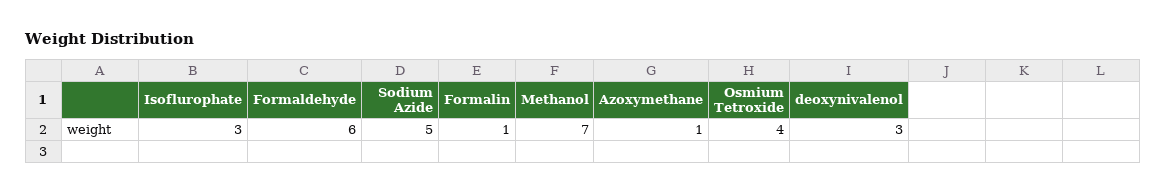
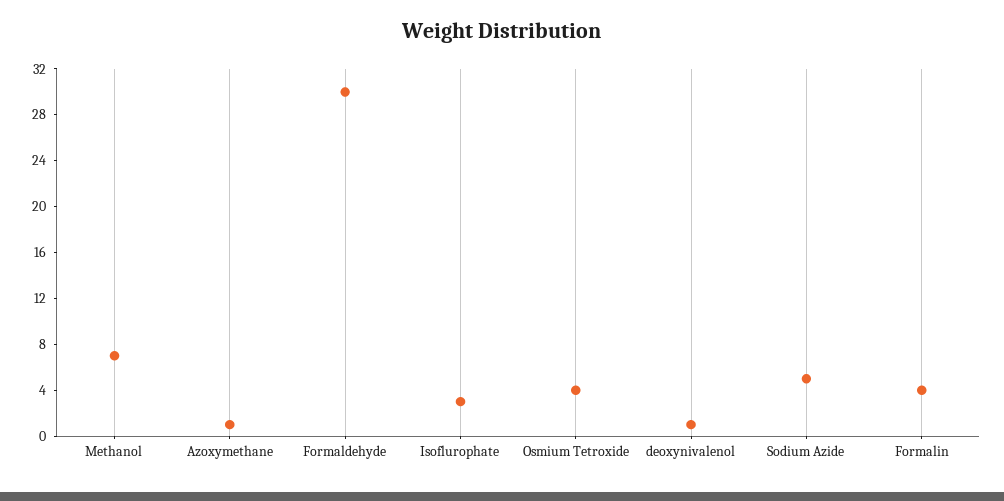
  {
    "Isoflurophate": 3,
-   "Formaldehyde": 6,
+   "Formaldehyde": 30,
    "Sodium Azide": 5,
-   "Formalin": 1,
+   "Formalin": 4,
    "Methanol": 7,
    "Azoxymethane": 1,
    "Osmium Tetroxide": 4,
-   "deoxynivalenol": 3
+   "deoxynivalenol": 1
  }

